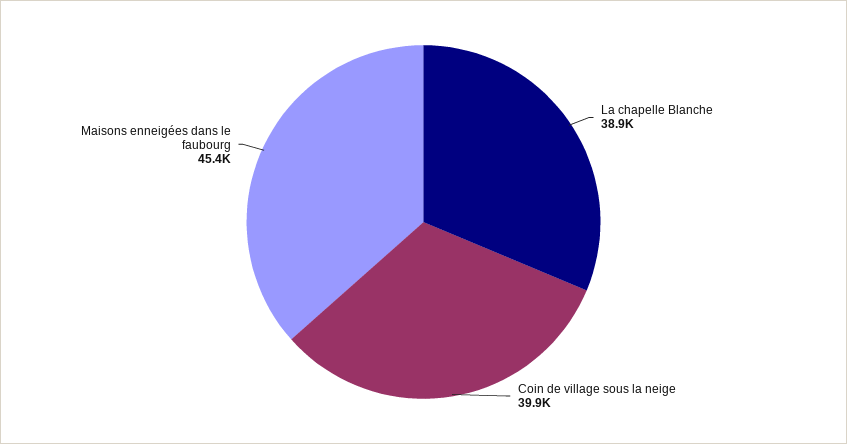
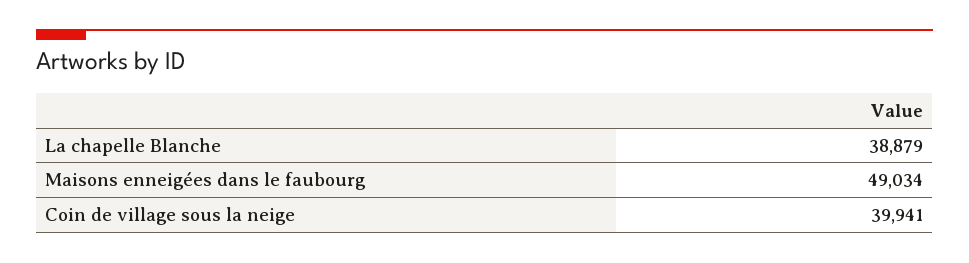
  {
    "La chapelle Blanche": 38879,
    "Coin de village sous la neige": 39941,
-   "Maisons enneigées dans le faubourg": 45400
+   "Maisons enneigées dans le faubourg": 49034
  }

